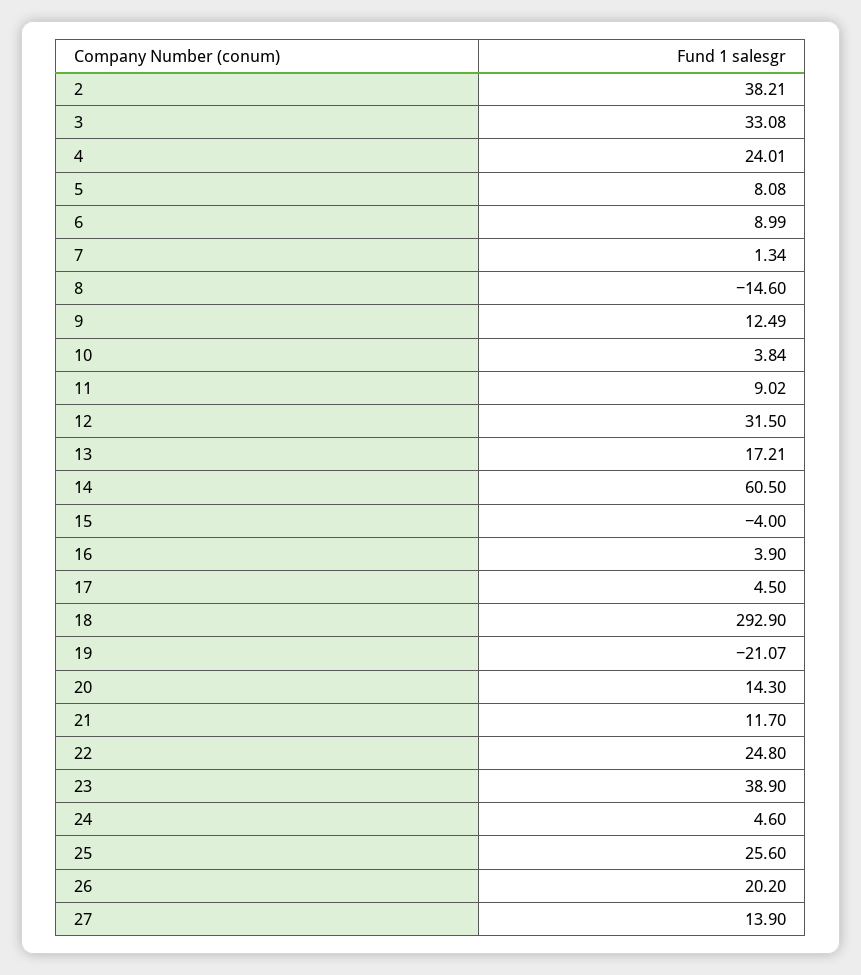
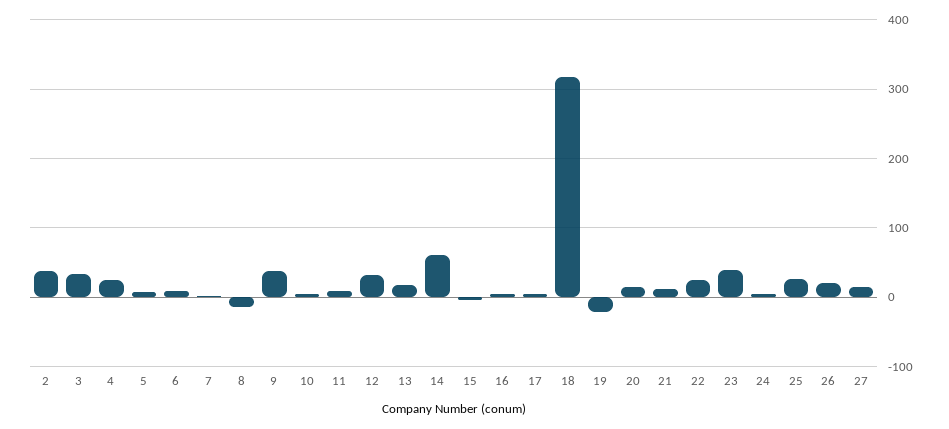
  {
    "2": 38.21,
    "3": 33.08,
    "4": 24.01,
    "5": 8.08,
    "6": 8.99,
    "7": 1.34,
    "8": -14.6,
-   "9": 12.49,
+   "9": 40,
    "10": 3.84,
    "11": 9.02,
    "12": 31.5,
    "13": 17.21,
    "14": 60.5,
    "15": -4,
    "16": 3.9,
    "17": 4.5,
-   "18": 292.9,
+   "18": 320,
    "19": -21.07,
    "20": 14.3,
    "21": 11.7,
    "22": 24.8,
    "23": 38.9,
    "24": 4.6,
    "25": 25.6,
    "26": 20.2,
    "27": 13.9
  }

